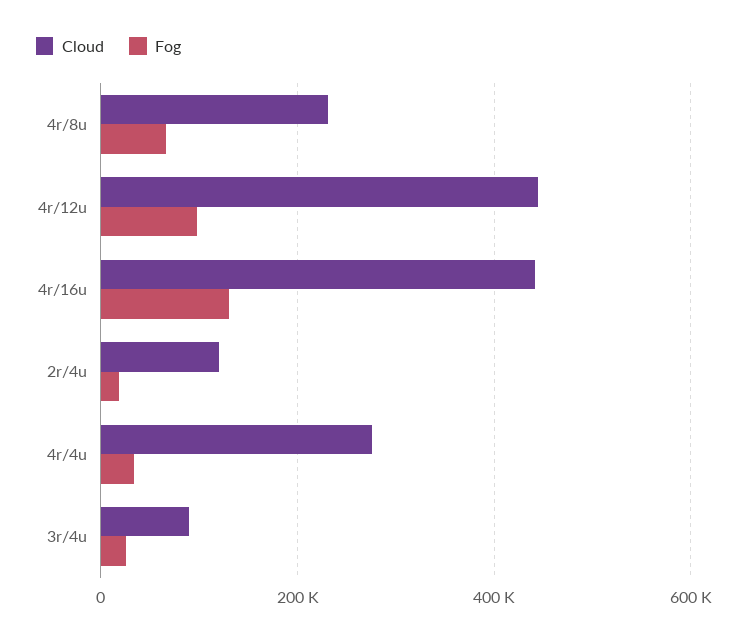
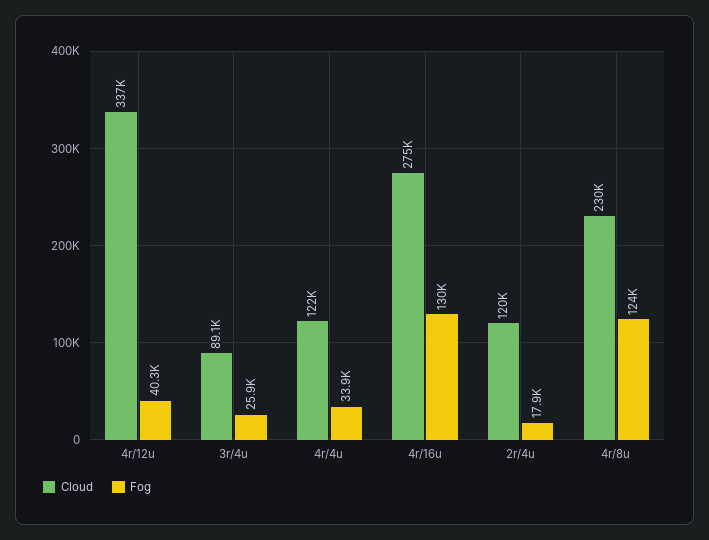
  {
    "Cloud": {
      "4r/8u": 230000,
-     "4r/12u": 440000,
+     "4r/12u": 337000,
-     "4r/16u": 440000,
+     "4r/16u": 275000,
      "2r/4u": 120000,
-     "4r/4u": 280000,
+     "4r/4u": 122000,
      "3r/4u": 89100
    },
    "Fog": {
-     "4r/8u": 60000,
+     "4r/8u": 124000,
-     "4r/12u": 100000,
+     "4r/12u": 40300,
      "4r/16u": 130000,
      "2r/4u": 17900,
      "4r/4u": 33900,
      "3r/4u": 25900
    }
  }

